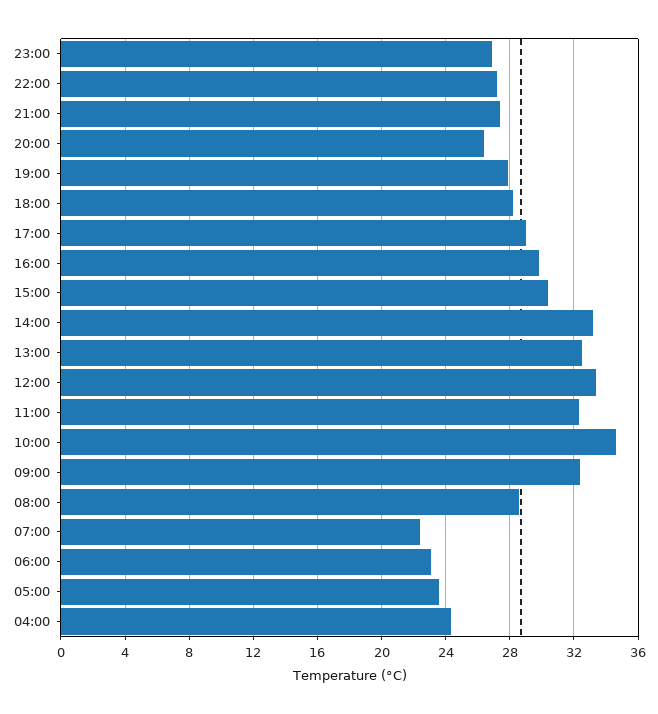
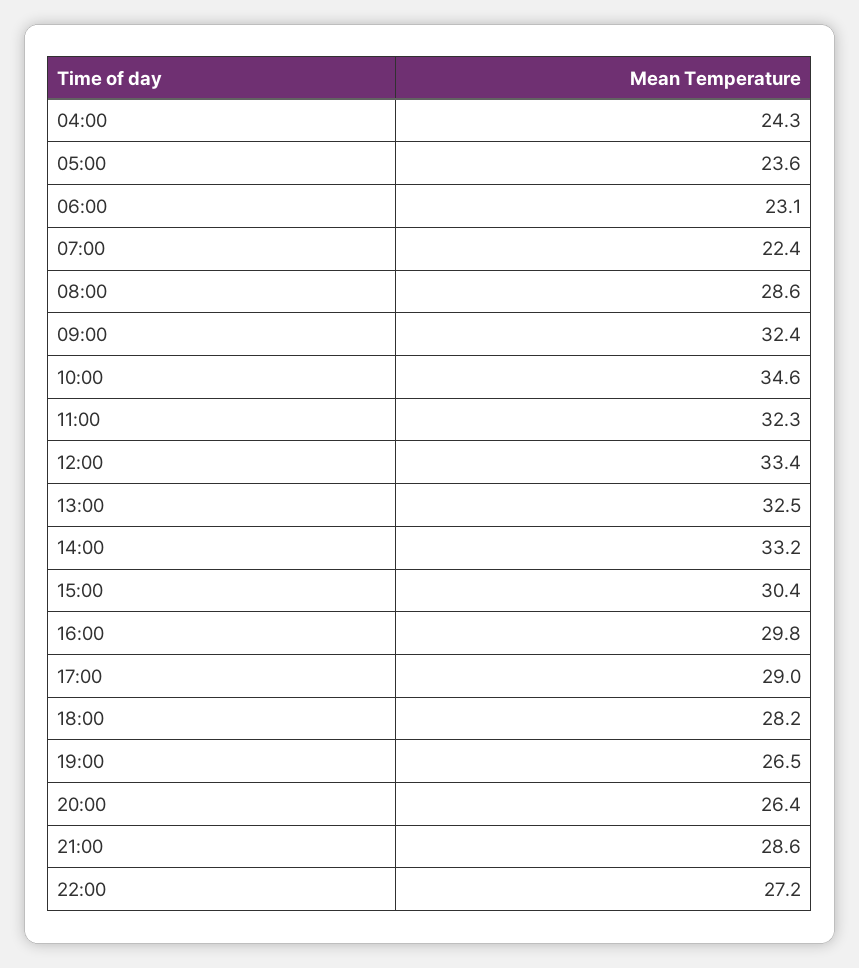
  {
-   "23:00": 27,
    "22:00": 27.2,
-   "21:00": 27.5,
+   "21:00": 28.6,
    "20:00": 26.4,
-   "19:00": 28,
+   "19:00": 26.5,
    "18:00": 28.2,
    "17:00": 29,
    "16:00": 29.8,
    "15:00": 30.4,
    "14:00": 33.2,
    "13:00": 32.5,
    "12:00": 33.4,
    "11:00": 32.3,
    "10:00": 34.6,
    "09:00": 32.4,
    "08:00": 28.6,
    "07:00": 22.4,
    "06:00": 23.1,
    "05:00": 23.6,
    "04:00": 24.3
  }

